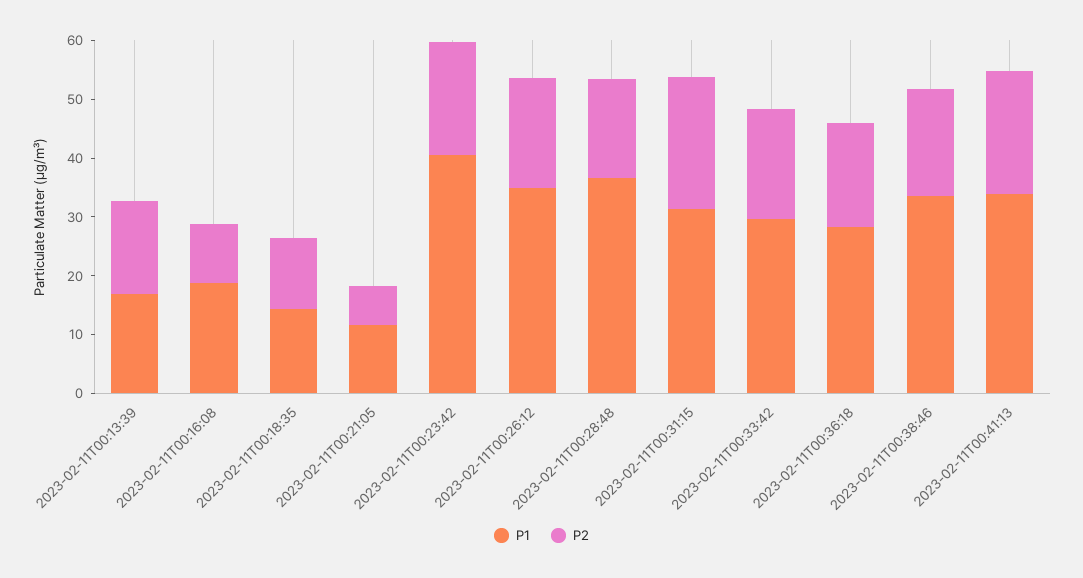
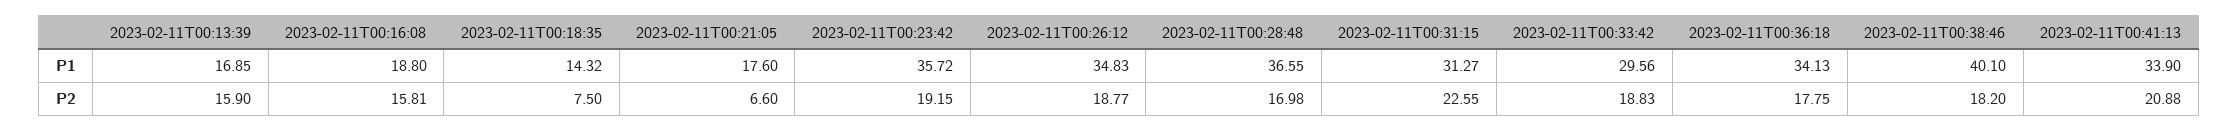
  {
    "P1": {
      "2023-02-11T00:13:39": 16.85,
      "2023-02-11T00:16:08": 18.8,
      "2023-02-11T00:18:35": 14.32,
-     "2023-02-11T00:21:05": 12,
+     "2023-02-11T00:21:05": 17.6,
-     "2023-02-11T00:23:42": 40,
+     "2023-02-11T00:23:42": 35.72,
      "2023-02-11T00:26:12": 34.83,
      "2023-02-11T00:28:48": 36.55,
      "2023-02-11T00:31:15": 31.27,
      "2023-02-11T00:33:42": 29.56,
-     "2023-02-11T00:36:18": 28,
+     "2023-02-11T00:36:18": 34.13,
-     "2023-02-11T00:38:46": 34,
+     "2023-02-11T00:38:46": 40.1,
      "2023-02-11T00:41:13": 33.9
    },
    "P2": {
      "2023-02-11T00:13:39": 15.9,
-     "2023-02-11T00:16:08": 10,
+     "2023-02-11T00:16:08": 15.81,
-     "2023-02-11T00:18:35": 12,
+     "2023-02-11T00:18:35": 7.5,
      "2023-02-11T00:21:05": 6.6,
      "2023-02-11T00:23:42": 19.15,
      "2023-02-11T00:26:12": 18.77,
      "2023-02-11T00:28:48": 16.98,
      "2023-02-11T00:31:15": 22.55,
      "2023-02-11T00:33:42": 18.83,
      "2023-02-11T00:36:18": 17.75,
      "2023-02-11T00:38:46": 18.2,
      "2023-02-11T00:41:13": 20.88
    }
  }

